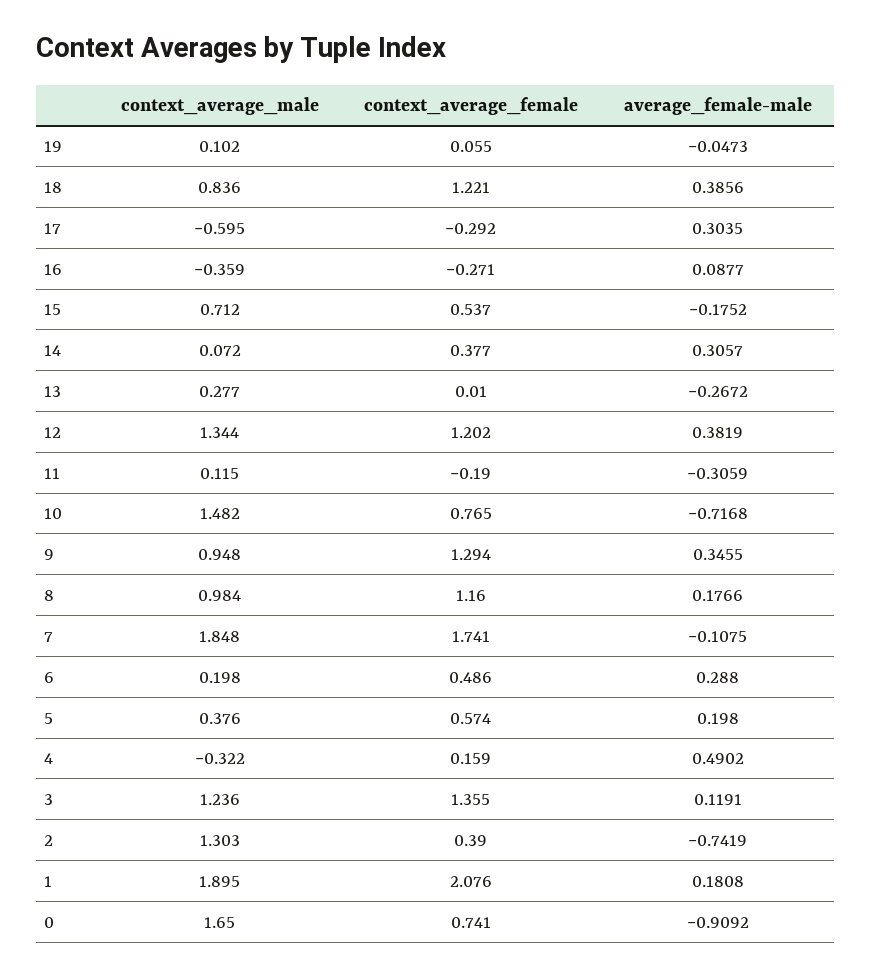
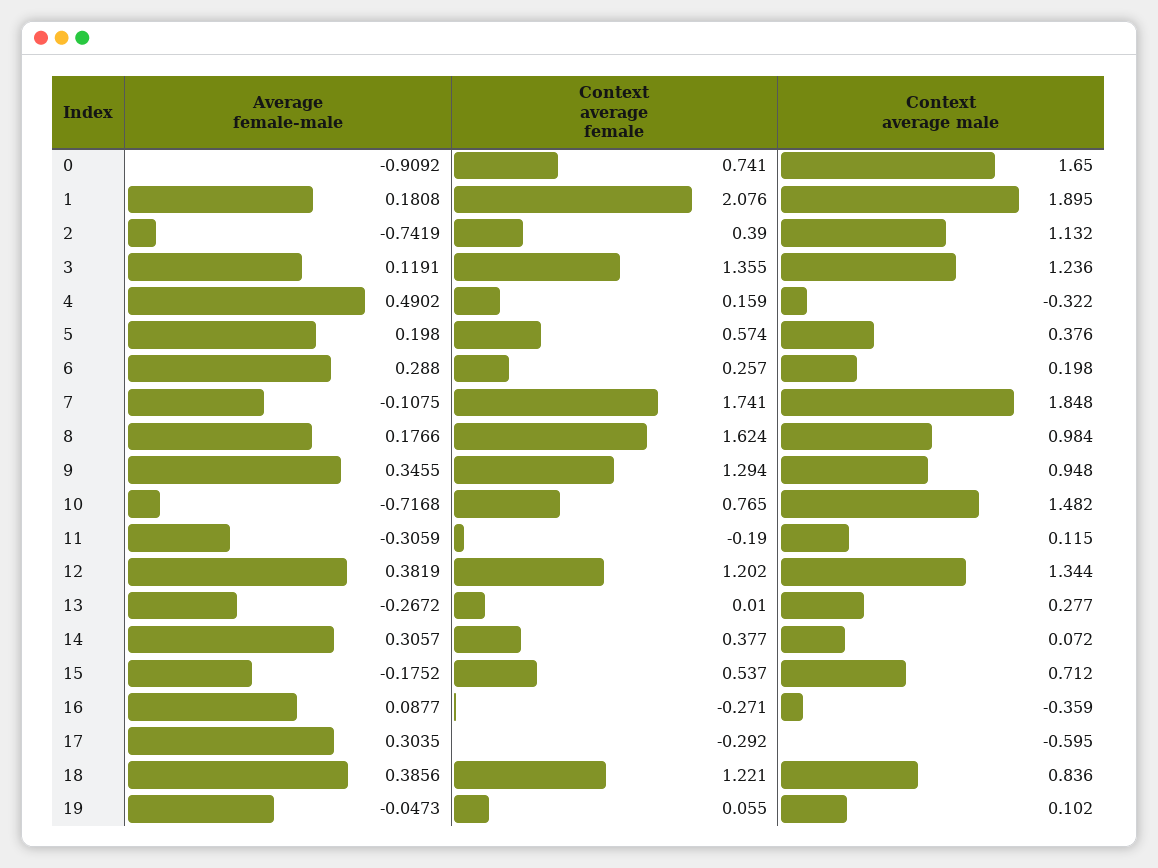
  {
    "context_average_male": {
      "19": 0.102,
      "18": 0.836,
      "17": -0.595,
      "16": -0.359,
      "15": 0.712,
      "14": 0.072,
      "13": 0.277,
      "12": 1.344,
      "11": 0.115,
      "10": 1.482,
      "9": 0.948,
      "8": 0.984,
      "7": 1.848,
      "6": 0.198,
      "5": 0.376,
      "4": -0.322,
      "3": 1.236,
-     "2": 1.303,
+     "2": 1.132,
      "1": 1.895,
      "0": 1.65
    },
    "context_average_female": {
      "19": 0.055,
      "18": 1.221,
      "17": -0.292,
      "16": -0.271,
      "15": 0.537,
      "14": 0.377,
      "13": 0.01,
      "12": 1.202,
      "11": -0.19,
      "10": 0.765,
      "9": 1.294,
-     "8": 1.16,
+     "8": 1.624,
      "7": 1.741,
-     "6": 0.486,
+     "6": 0.257,
      "5": 0.574,
      "4": 0.159,
      "3": 1.355,
      "2": 0.39,
      "1": 2.076,
      "0": 0.741
    },
    "average_female-male": {
      "19": -0.0473,
      "18": 0.3856,
      "17": 0.3035,
      "16": 0.0877,
      "15": -0.1752,
      "14": 0.3057,
      "13": -0.2672,
      "12": 0.3819,
      "11": -0.3059,
      "10": -0.7168,
      "9": 0.3455,
      "8": 0.1766,
      "7": -0.1075,
      "6": 0.288,
      "5": 0.198,
      "4": 0.4902,
      "3": 0.1191,
      "2": -0.7419,
      "1": 0.1808,
      "0": -0.9092
    }
  }

